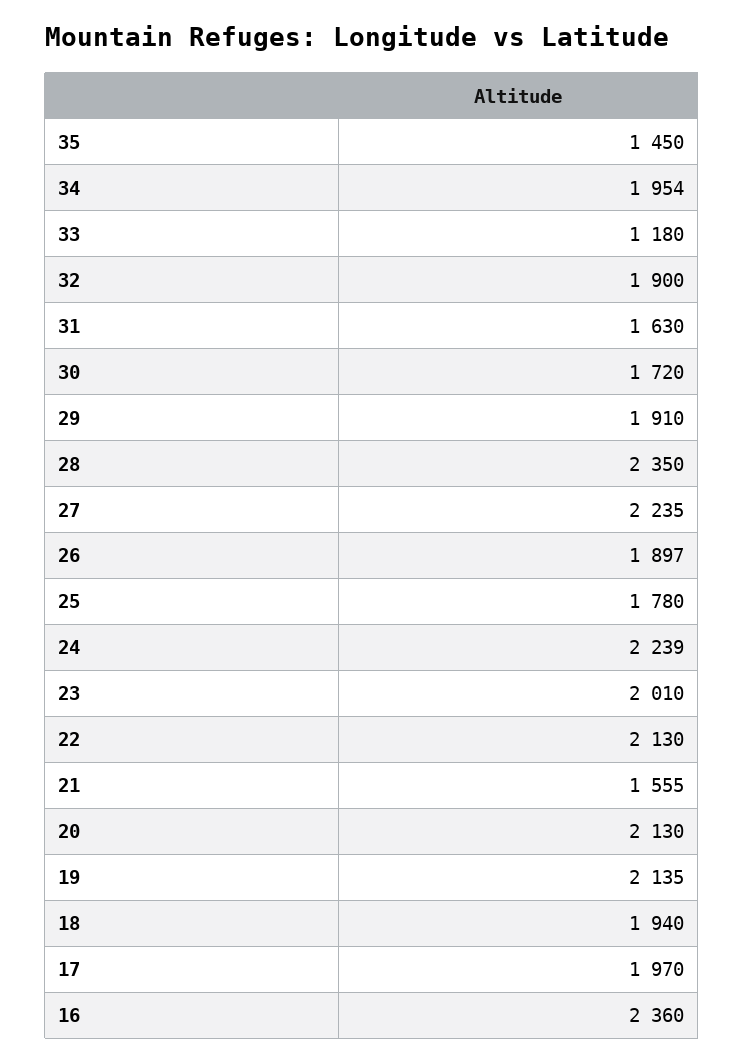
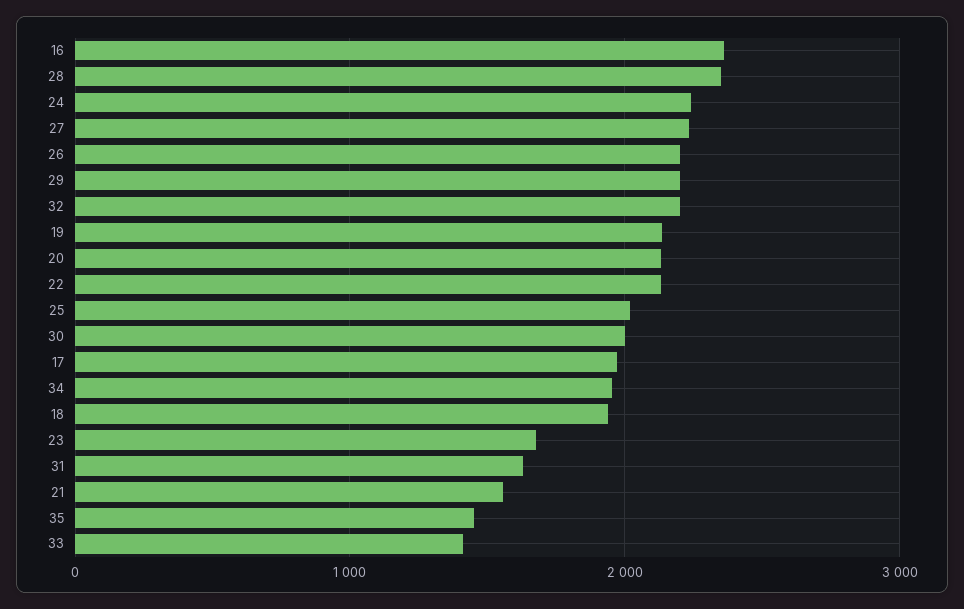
  {
    "35": 1450,
    "34": 1954,
-   "33": 1180,
+   "33": 1400,
-   "32": 1900,
+   "32": 2200,
    "31": 1630,
-   "30": 1720,
+   "30": 2000,
-   "29": 1910,
+   "29": 2200,
    "28": 2350,
    "27": 2235,
-   "26": 1897,
+   "26": 2200,
-   "25": 1780,
+   "25": 2000,
    "24": 2239,
-   "23": 2010,
+   "23": 1700,
    "22": 2130,
    "21": 1555,
    "20": 2130,
    "19": 2135,
    "18": 1940,
    "17": 1970,
    "16": 2360
  }

